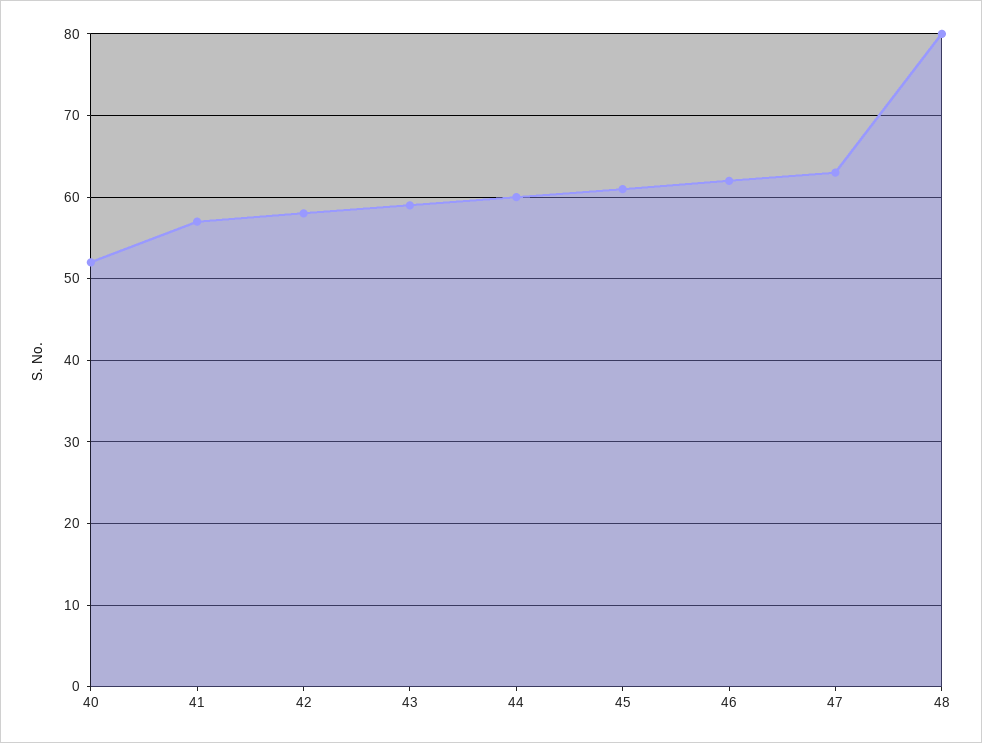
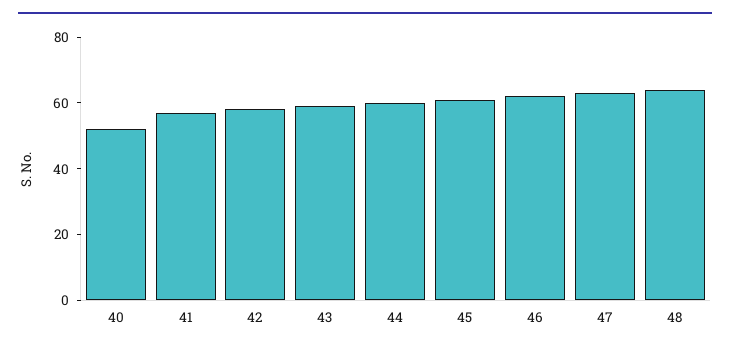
  {
    "40": 52,
    "41": 57,
    "42": 58,
    "43": 59,
    "44": 60,
    "45": 61,
    "46": 62,
    "47": 63,
-   "48": 80
+   "48": 65
  }

